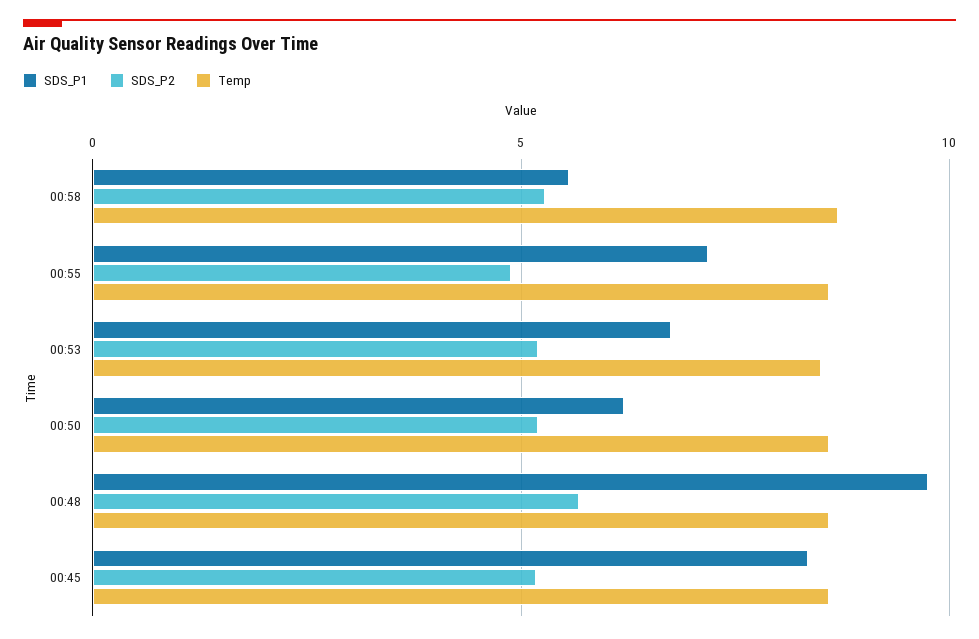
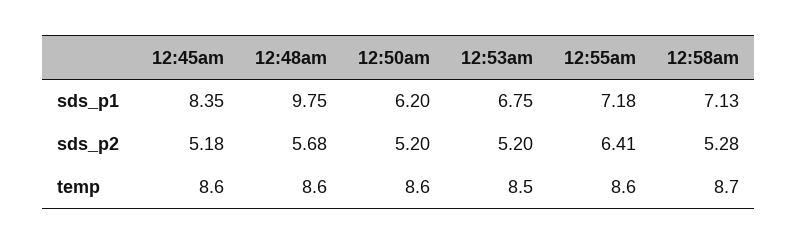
  {
    "SDS_P1": {
-     "00:58": 5.5,
+     "00:58": 7.13,
      "00:55": 7.18,
      "00:53": 6.75,
      "00:50": 6.2,
      "00:48": 9.75,
      "00:45": 8.35
    },
    "SDS_P2": {
      "00:58": 5.28,
-     "00:55": 5,
+     "00:55": 6.41,
      "00:53": 5.2,
      "00:50": 5.2,
      "00:48": 5.68,
      "00:45": 5.18
    },
    "Temp": {
      "00:58": 8.7,
      "00:55": 8.6,
      "00:53": 8.5,
      "00:50": 8.6,
      "00:48": 8.6,
      "00:45": 8.6
    }
  }

